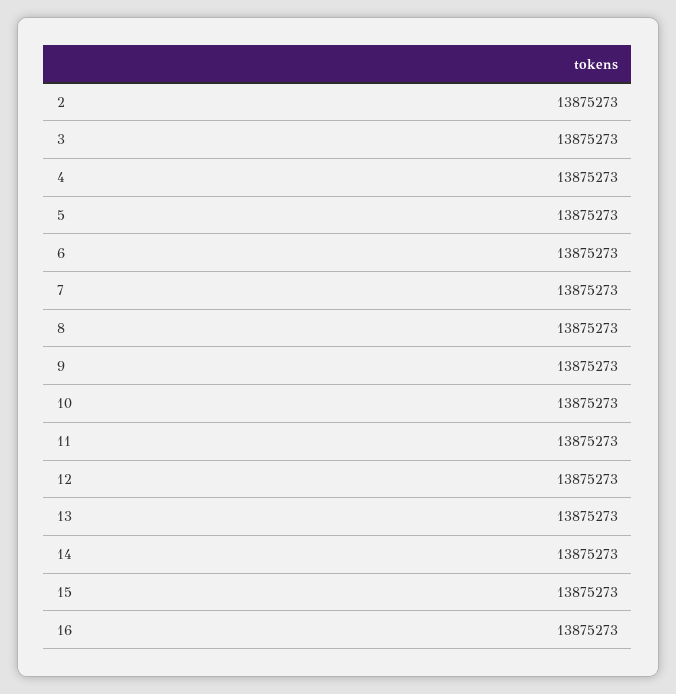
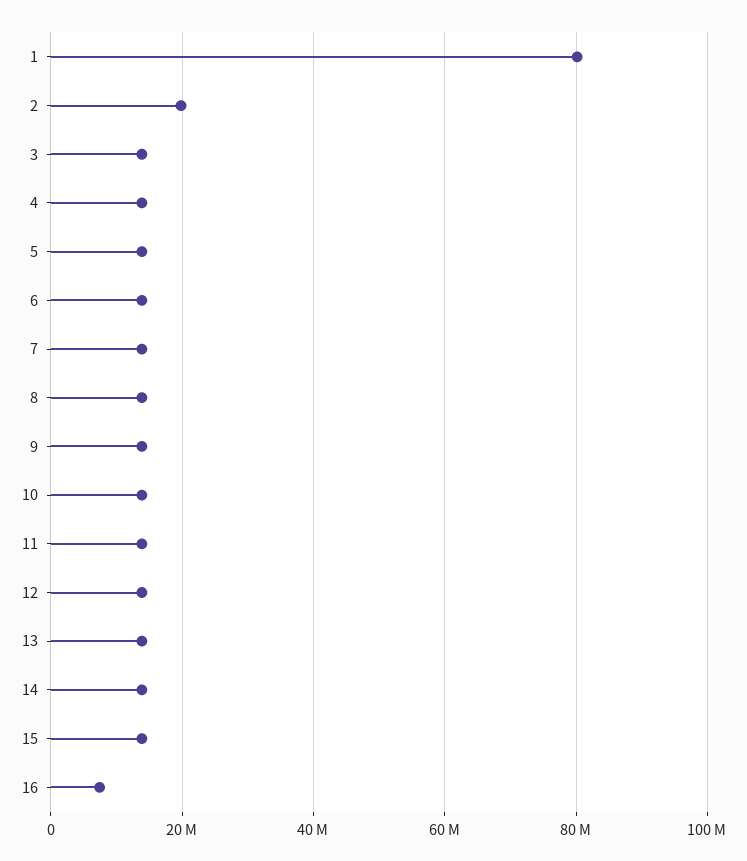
  {
-   "2": 13875273,
+   "2": 20000000,
    "3": 13875273,
    "4": 13875273,
    "5": 13875273,
    "6": 13875273,
    "7": 13875273,
    "8": 13875273,
    "9": 13875273,
    "10": 13875273,
    "11": 13875273,
    "12": 13875273,
    "13": 13875273,
    "14": 13875273,
    "15": 13875273,
-   "16": 13875273
+   "16": 8000000,
+   "1": 80000000
  }

